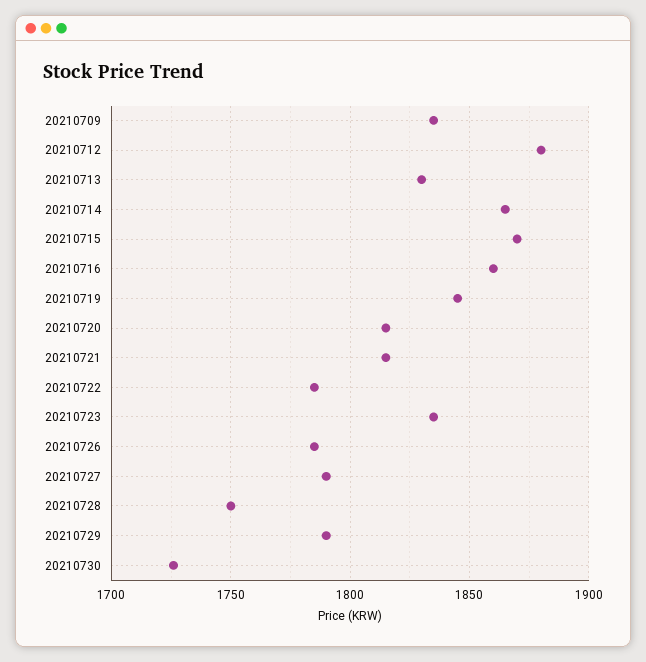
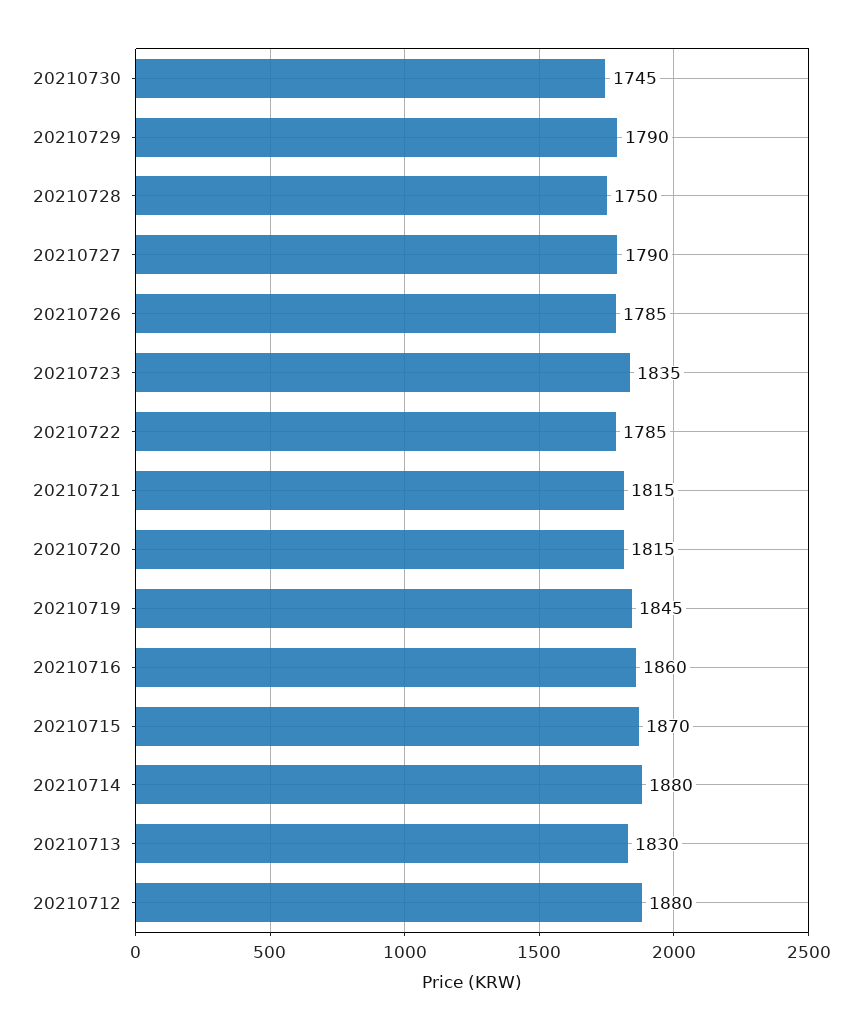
  {
-   "20210709": 1835,
    "20210712": 1880,
    "20210713": 1830,
-   "20210714": 1865,
+   "20210714": 1880,
    "20210715": 1870,
    "20210716": 1860,
    "20210719": 1845,
    "20210720": 1815,
    "20210721": 1815,
    "20210722": 1785,
    "20210723": 1835,
    "20210726": 1785,
    "20210727": 1790,
    "20210728": 1750,
    "20210729": 1790,
-   "20210730": 1725
+   "20210730": 1745
  }

